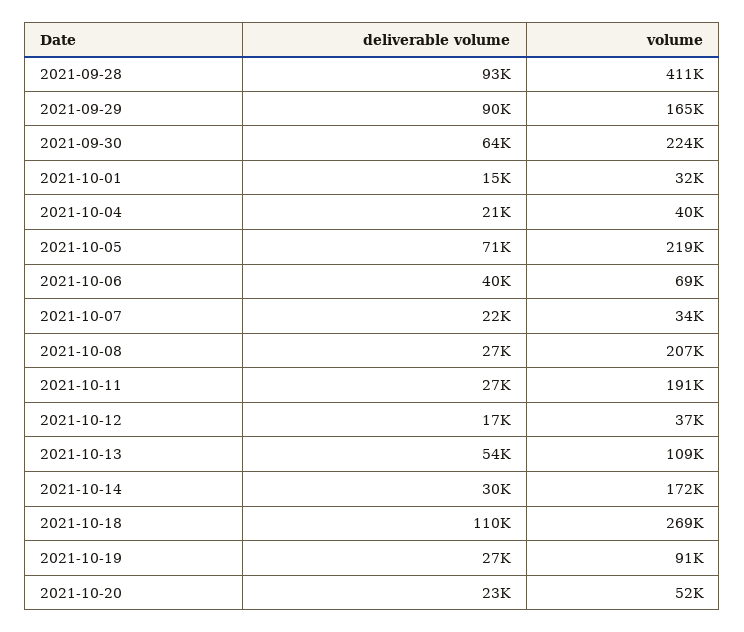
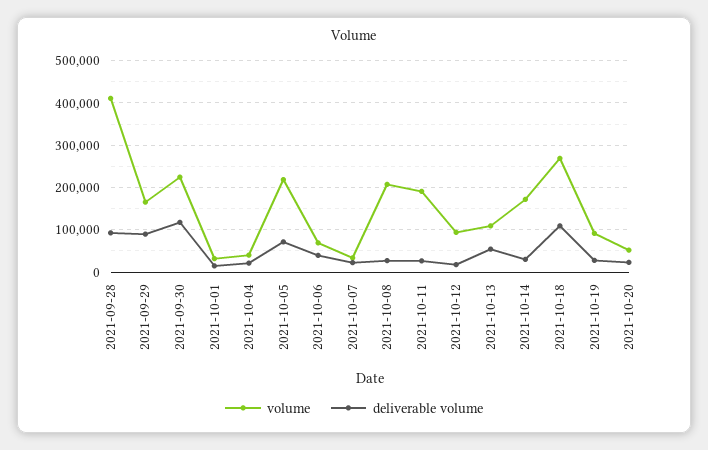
  {
    "deliverable volume": {
      "2021-09-28": 93000,
      "2021-09-29": 90000,
-     "2021-09-30": 64000,
+     "2021-09-30": 120000,
      "2021-10-01": 15000,
      "2021-10-04": 21000,
      "2021-10-05": 71000,
      "2021-10-06": 40000,
      "2021-10-07": 22000,
      "2021-10-08": 27000,
      "2021-10-11": 27000,
      "2021-10-12": 17000,
      "2021-10-13": 54000,
      "2021-10-14": 30000,
      "2021-10-18": 110000,
      "2021-10-19": 27000,
      "2021-10-20": 23000
    },
    "volume": {
      "2021-09-28": 411000,
      "2021-09-29": 165000,
      "2021-09-30": 224000,
      "2021-10-01": 32000,
      "2021-10-04": 40000,
      "2021-10-05": 219000,
      "2021-10-06": 69000,
      "2021-10-07": 34000,
      "2021-10-08": 207000,
      "2021-10-11": 191000,
-     "2021-10-12": 37000,
+     "2021-10-12": 100000,
      "2021-10-13": 109000,
      "2021-10-14": 172000,
      "2021-10-18": 269000,
      "2021-10-19": 91000,
      "2021-10-20": 52000
    }
  }

